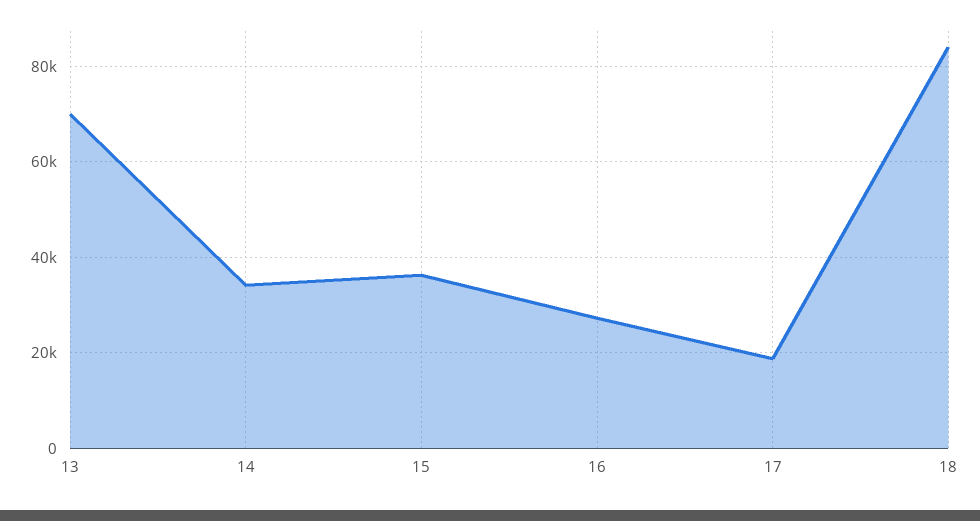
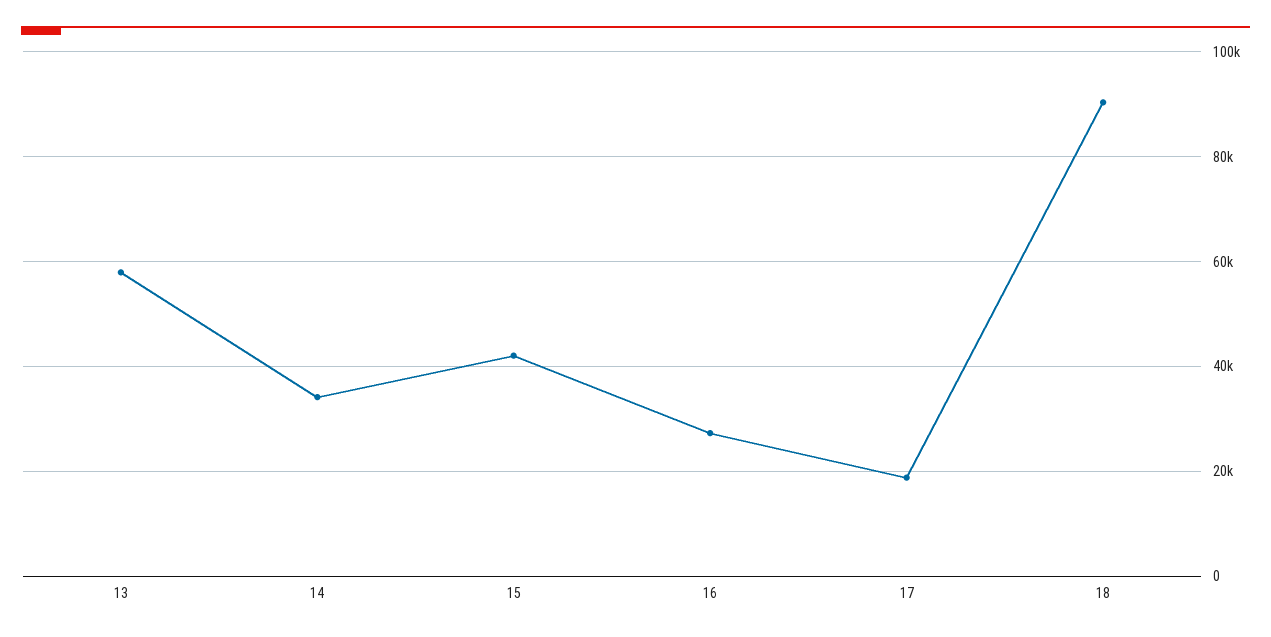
  {
-   "13": 70000,
+   "13": 58000,
    "14": 34000,
-   "15": 36000,
+   "15": 42000,
    "16": 28000,
    "17": 18000,
-   "18": 84000
+   "18": 90000
  }

